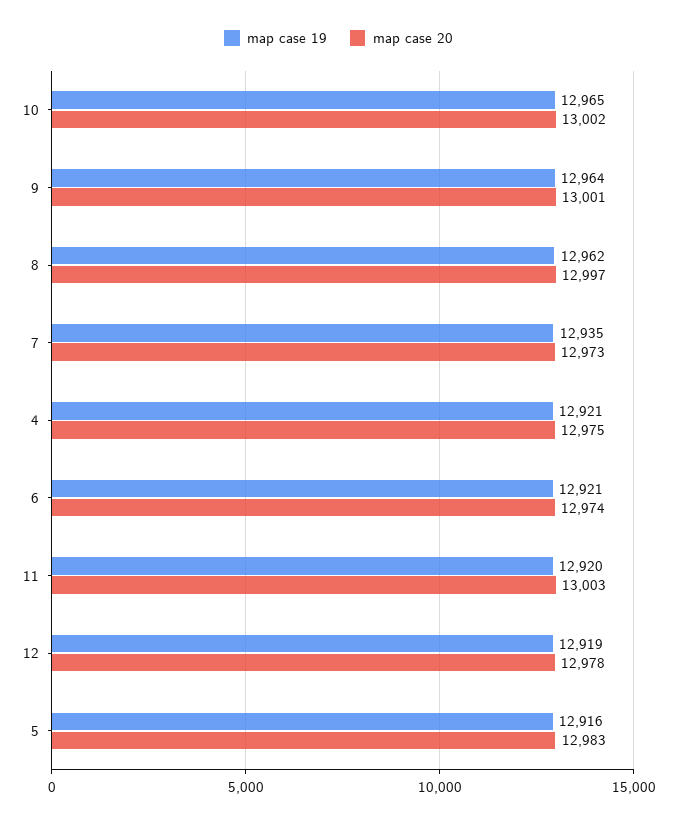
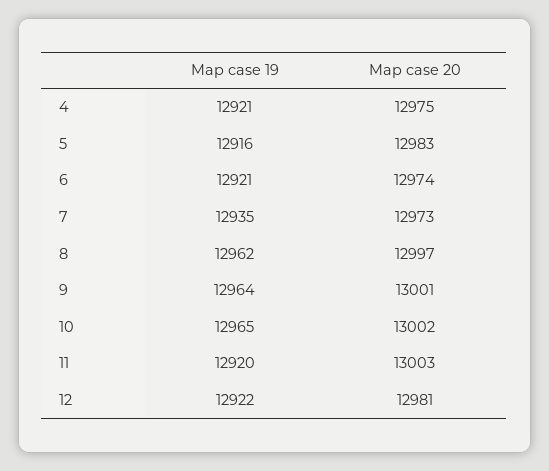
  {
    "map case 19": {
      "10": 12965,
      "9": 12964,
      "8": 12962,
      "7": 12935,
      "4": 12921,
      "6": 12921,
      "11": 12920,
-     "12": 12919,
+     "12": 12922,
      "5": 12916
    },
    "map case 20": {
      "10": 13002,
      "9": 13001,
      "8": 12997,
      "7": 12973,
      "4": 12975,
      "6": 12974,
      "11": 13003,
-     "12": 12978,
+     "12": 12981,
      "5": 12983
    }
  }

